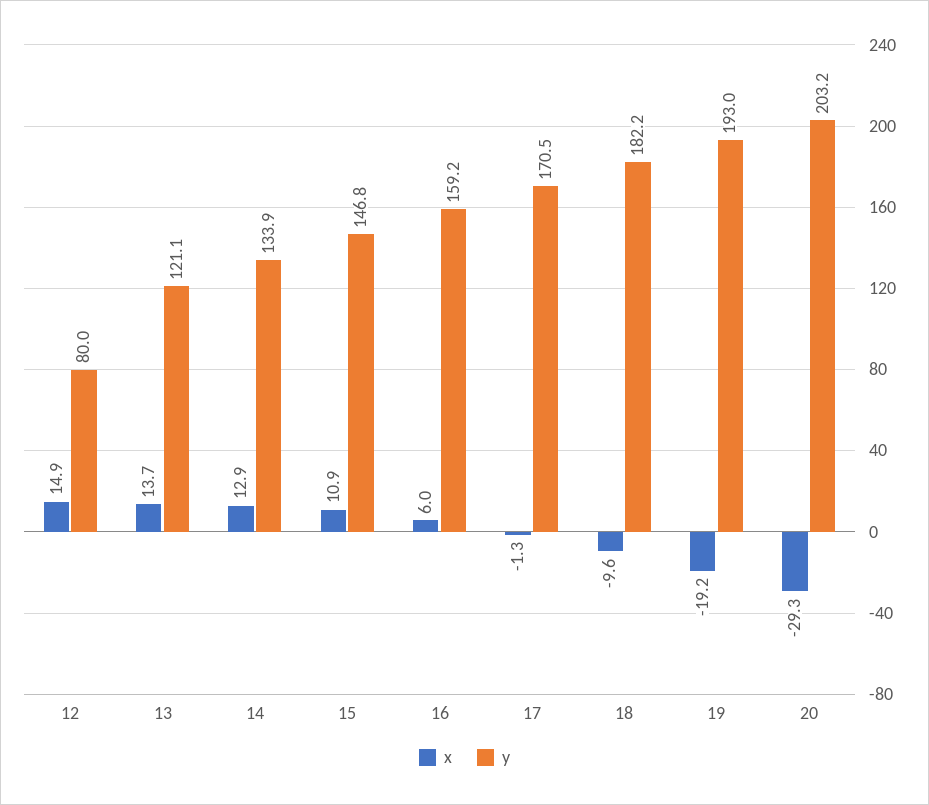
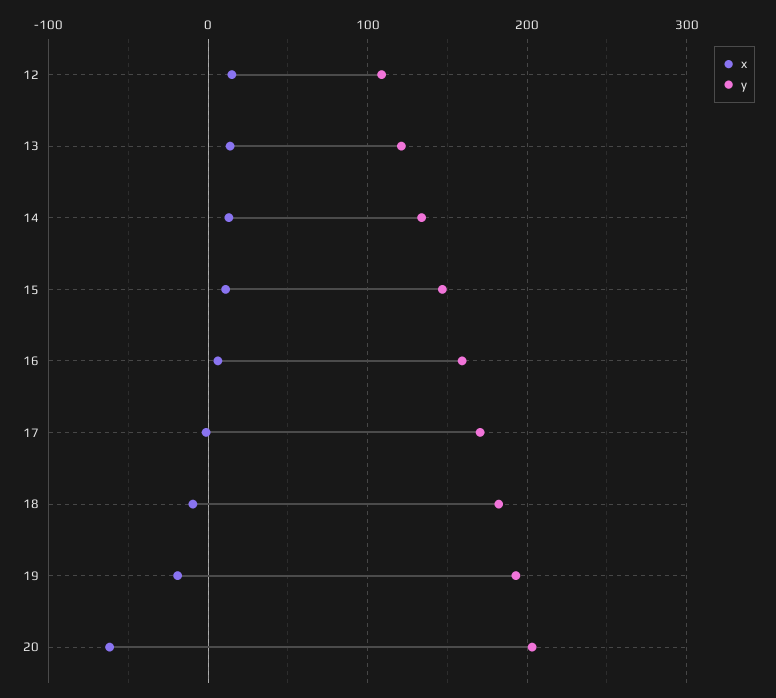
  {
    "x": {
      "12": 14.9,
      "13": 13.7,
      "14": 12.9,
      "15": 10.9,
      "16": 6,
      "17": -1.3,
      "18": -9.6,
      "19": -19.2,
-     "20": -29.3
+     "20": -60
    },
    "y": {
-     "12": 80,
+     "12": 110,
      "13": 121.1,
      "14": 133.9,
      "15": 146.8,
      "16": 159.2,
      "17": 170.5,
      "18": 182.2,
      "19": 193,
      "20": 203.2
    }
  }

